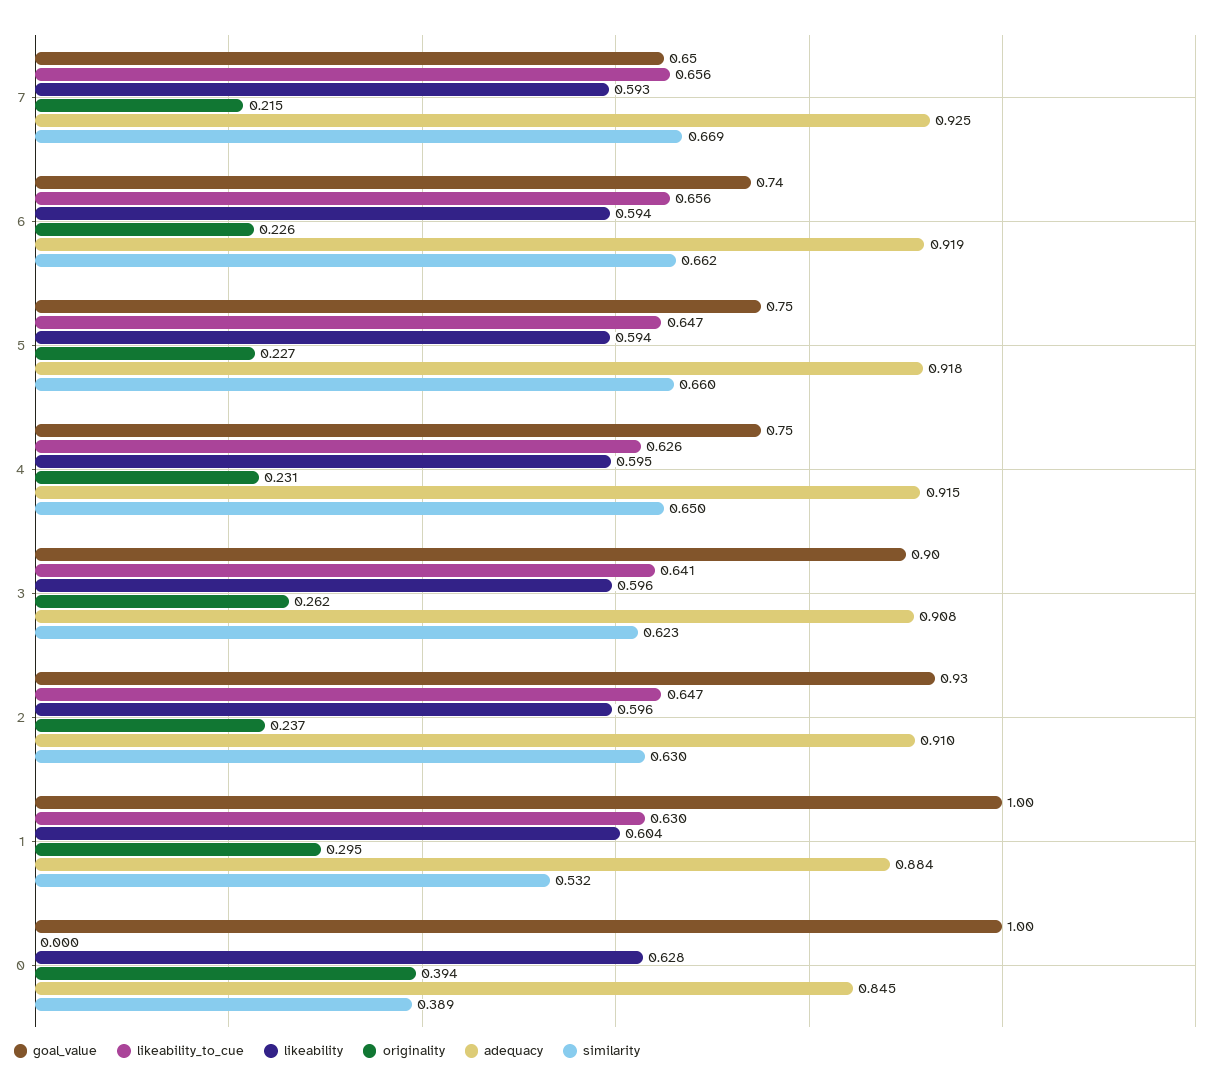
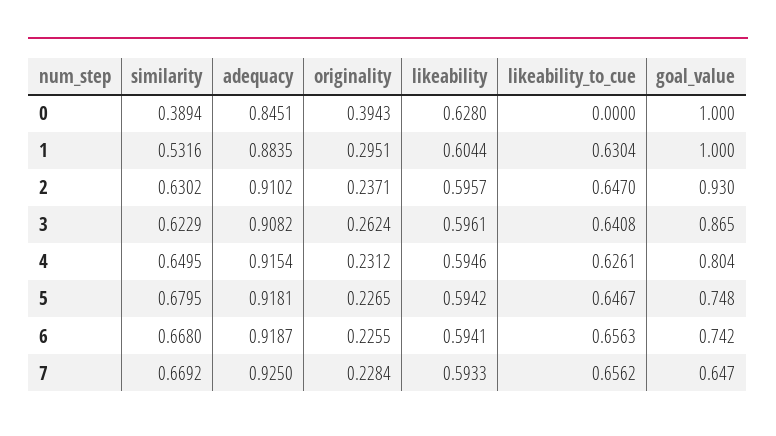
  {
    "goal_value": {
      "7": 0.647,
      "6": 0.742,
      "5": 0.748,
-     "4": 0.75,
+     "4": 0.804,
-     "3": 0.9,
+     "3": 0.865,
      "2": 0.93,
      "1": 1,
      "0": 1
    },
    "likeability_to_cue": {
      "7": 0.6562,
      "6": 0.6563,
      "5": 0.6467,
      "4": 0.6261,
      "3": 0.6408,
      "2": 0.647,
      "1": 0.6304,
      "0": 0
    },
    "likeability": {
      "7": 0.5933,
      "6": 0.5941,
      "5": 0.5942,
      "4": 0.5946,
      "3": 0.5961,
      "2": 0.5957,
      "1": 0.6044,
      "0": 0.628
    },
    "originality": {
-     "7": 0.215,
+     "7": 0.2284,
      "6": 0.2255,
      "5": 0.2265,
      "4": 0.2312,
      "3": 0.2624,
      "2": 0.2371,
      "1": 0.2951,
      "0": 0.3943
    },
    "adequacy": {
      "7": 0.925,
      "6": 0.9187,
      "5": 0.9181,
      "4": 0.9154,
      "3": 0.9082,
      "2": 0.9102,
      "1": 0.8835,
      "0": 0.8451
    },
    "similarity": {
      "7": 0.6692,
-     "6": 0.662,
+     "6": 0.668,
-     "5": 0.66,
+     "5": 0.6795,
      "4": 0.6495,
      "3": 0.6229,
      "2": 0.6302,
      "1": 0.5316,
      "0": 0.3894
    }
  }

